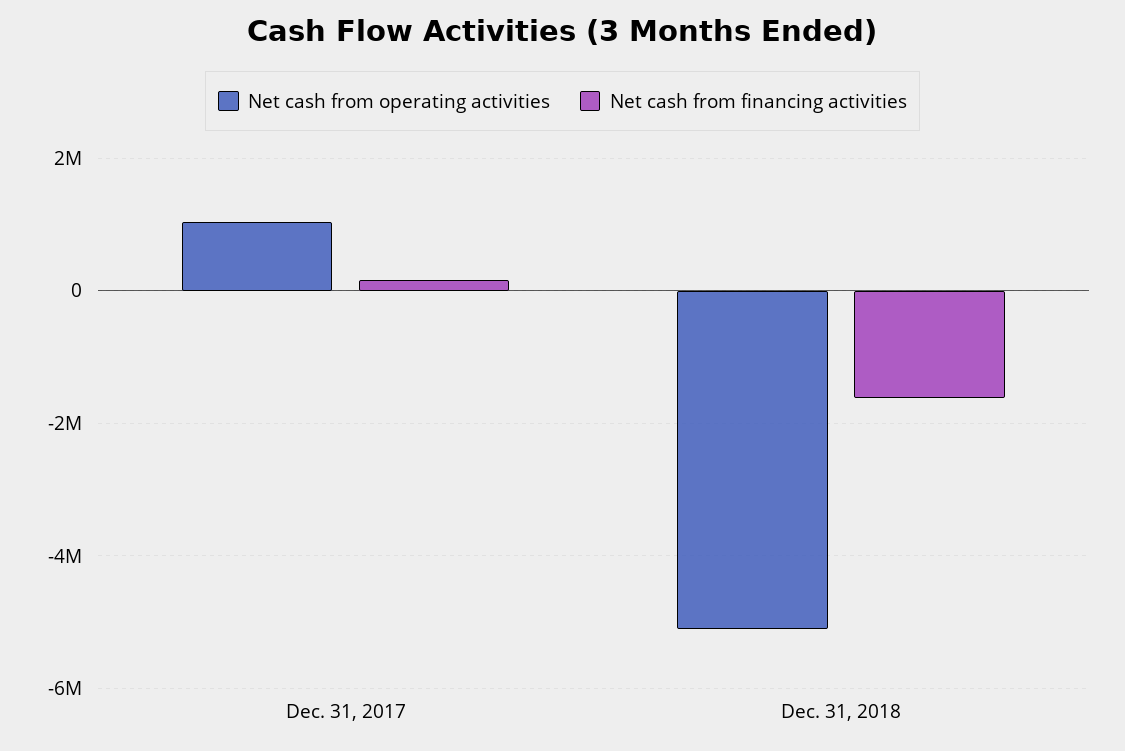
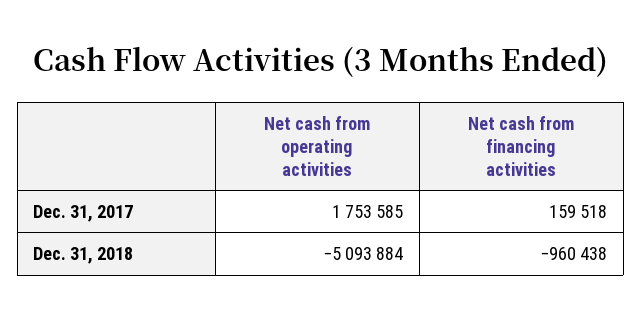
  {
    "Net cash from operating activities": {
-     "Dec. 31, 2017": 1000000,
+     "Dec. 31, 2017": 1753585,
      "Dec. 31, 2018": -5093884
    },
    "Net cash from financing activities": {
      "Dec. 31, 2017": 159518,
-     "Dec. 31, 2018": -1600000
+     "Dec. 31, 2018": -960438
    }
  }

